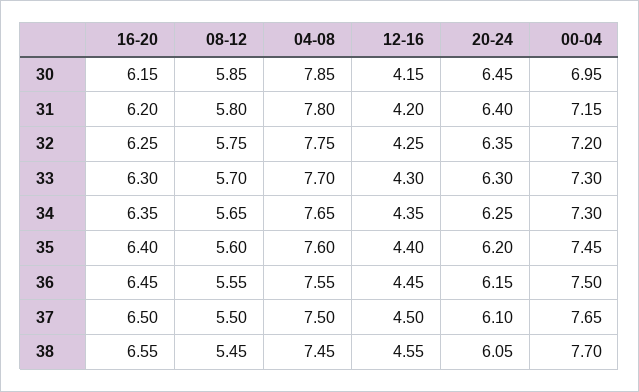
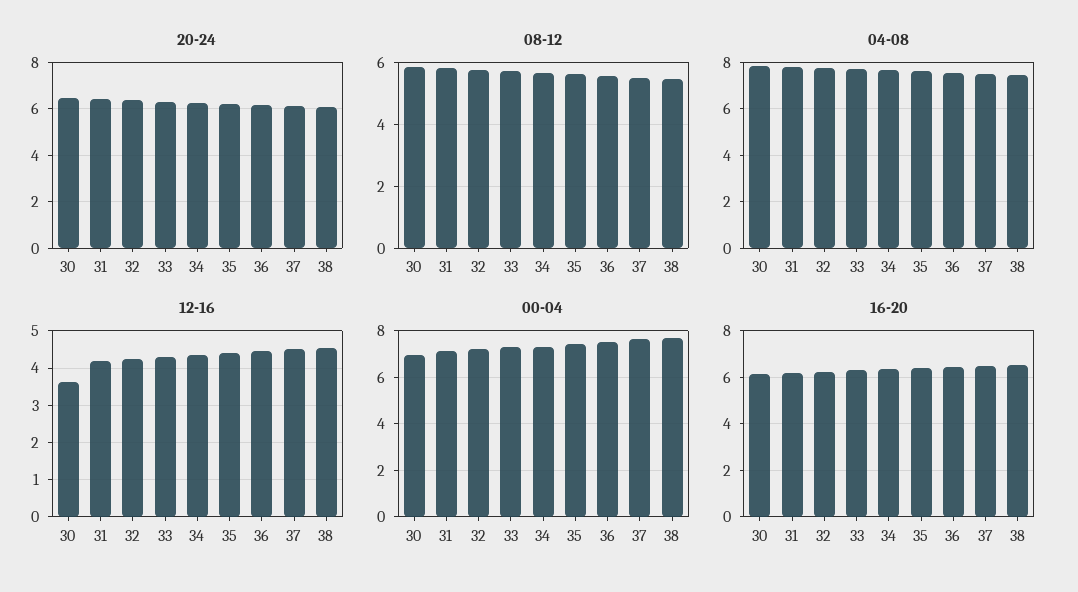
  {
    "16-20": {
      "30": 6.15,
      "31": 6.2,
      "32": 6.25,
      "33": 6.3,
      "34": 6.35,
      "35": 6.4,
      "36": 6.45,
      "37": 6.5,
      "38": 6.55
    },
    "08-12": {
      "30": 5.85,
      "31": 5.8,
      "32": 5.75,
      "33": 5.7,
      "34": 5.65,
      "35": 5.6,
      "36": 5.55,
      "37": 5.5,
      "38": 5.45
    },
    "04-08": {
      "30": 7.85,
      "31": 7.8,
      "32": 7.75,
      "33": 7.7,
      "34": 7.65,
      "35": 7.6,
      "36": 7.55,
      "37": 7.5,
      "38": 7.45
    },
    "12-16": {
-     "30": 4.15,
+     "30": 3.6,
      "31": 4.2,
      "32": 4.25,
      "33": 4.3,
      "34": 4.35,
      "35": 4.4,
      "36": 4.45,
      "37": 4.5,
      "38": 4.55
    },
    "20-24": {
      "30": 6.45,
      "31": 6.4,
      "32": 6.35,
      "33": 6.3,
      "34": 6.25,
      "35": 6.2,
      "36": 6.15,
      "37": 6.1,
      "38": 6.05
    },
    "00-04": {
      "30": 6.95,
      "31": 7.15,
      "32": 7.2,
      "33": 7.3,
      "34": 7.3,
      "35": 7.45,
      "36": 7.5,
      "37": 7.65,
      "38": 7.7
    }
  }

